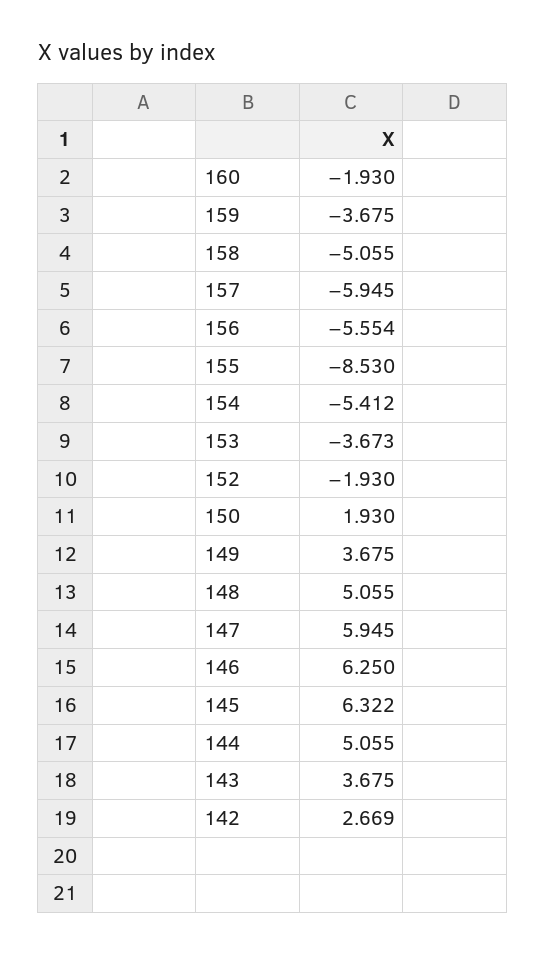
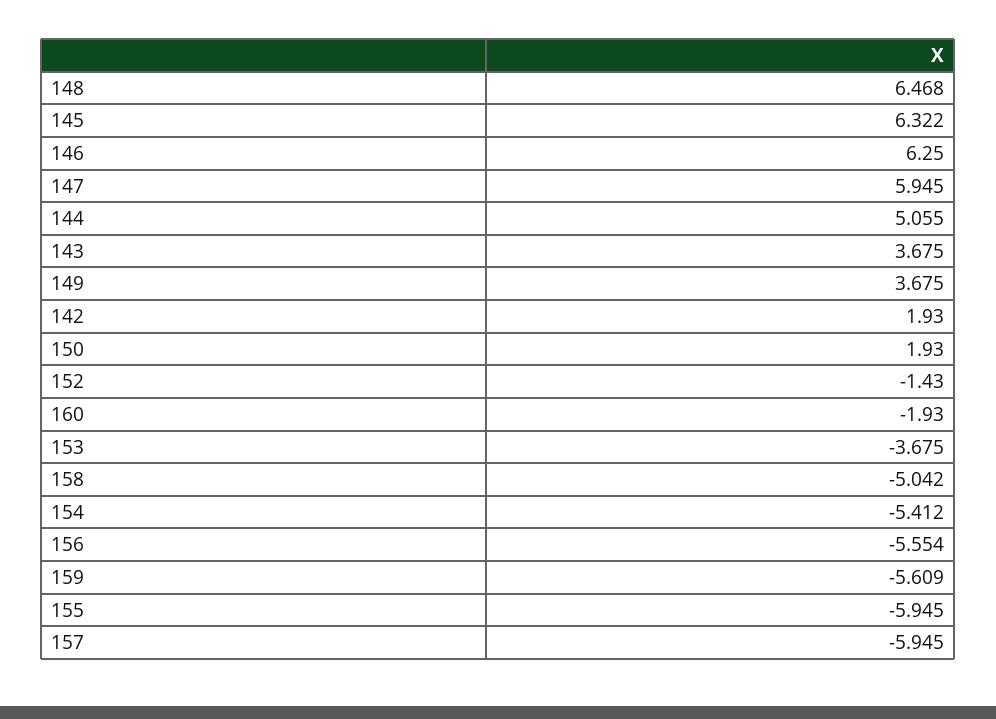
  {
    "160": -1.93,
-   "159": -3.675,
+   "159": -5.609,
-   "158": -5.055,
+   "158": -5.042,
    "157": -5.945,
    "156": -5.554,
-   "155": -8.53,
+   "155": -5.945,
    "154": -5.412,
-   "153": -3.673,
+   "153": -3.675,
-   "152": -1.93,
+   "152": -1.43,
    "150": 1.93,
    "149": 3.675,
-   "148": 5.055,
+   "148": 6.468,
    "147": 5.945,
    "146": 6.25,
    "145": 6.322,
    "144": 5.055,
    "143": 3.675,
-   "142": 2.669
+   "142": 1.93
  }

